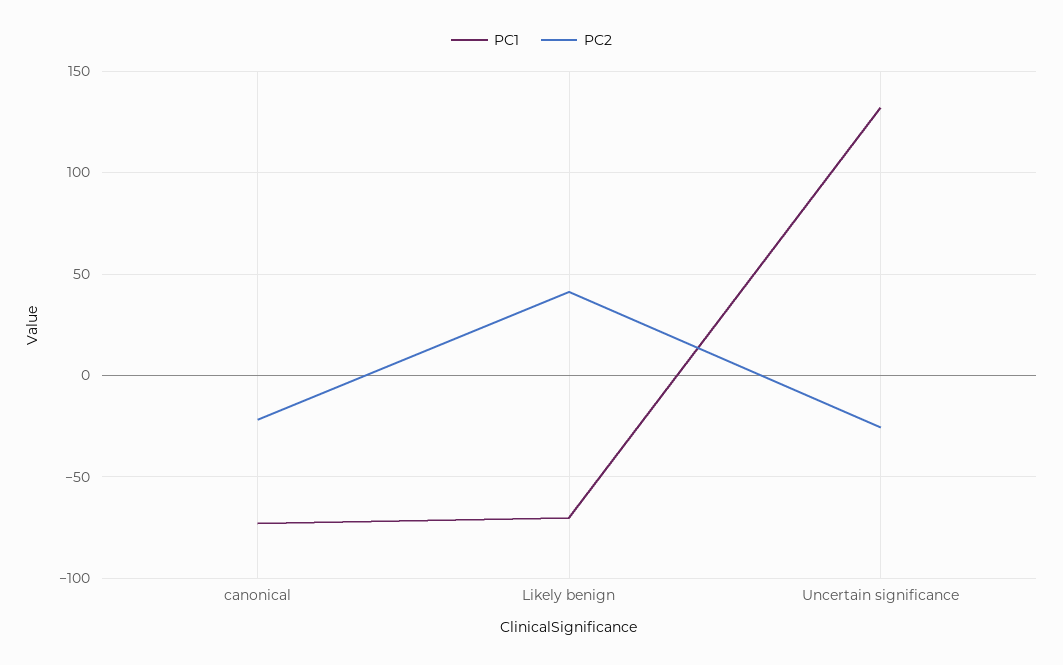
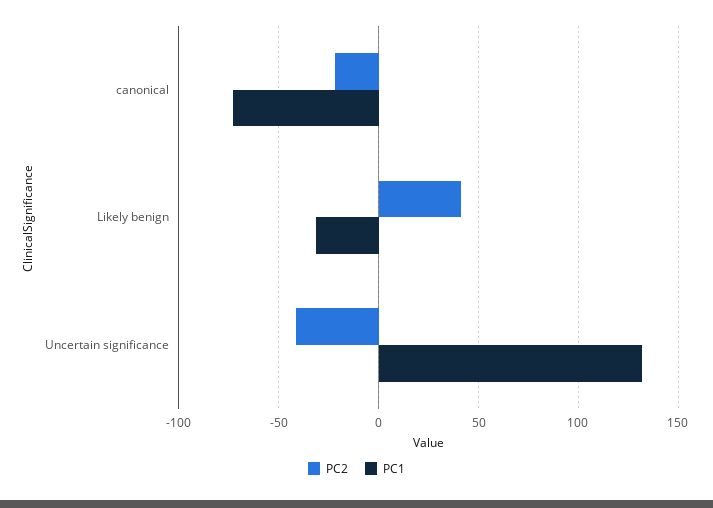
  {
    "PC1": {
      "canonical": -75,
-     "Likely benign": -70,
+     "Likely benign": -30,
      "Uncertain significance": 130
    },
    "PC2": {
      "canonical": -20,
      "Likely benign": 40,
-     "Uncertain significance": -25
+     "Uncertain significance": -40
    }
  }

